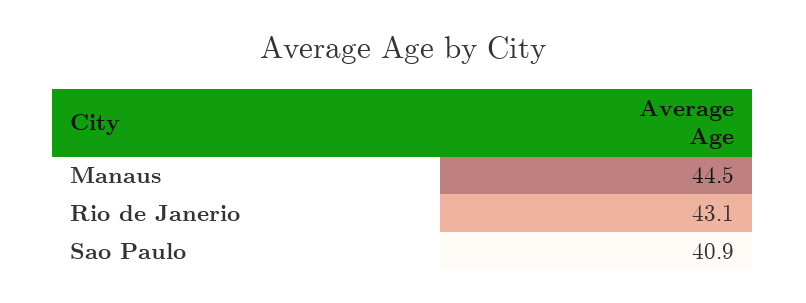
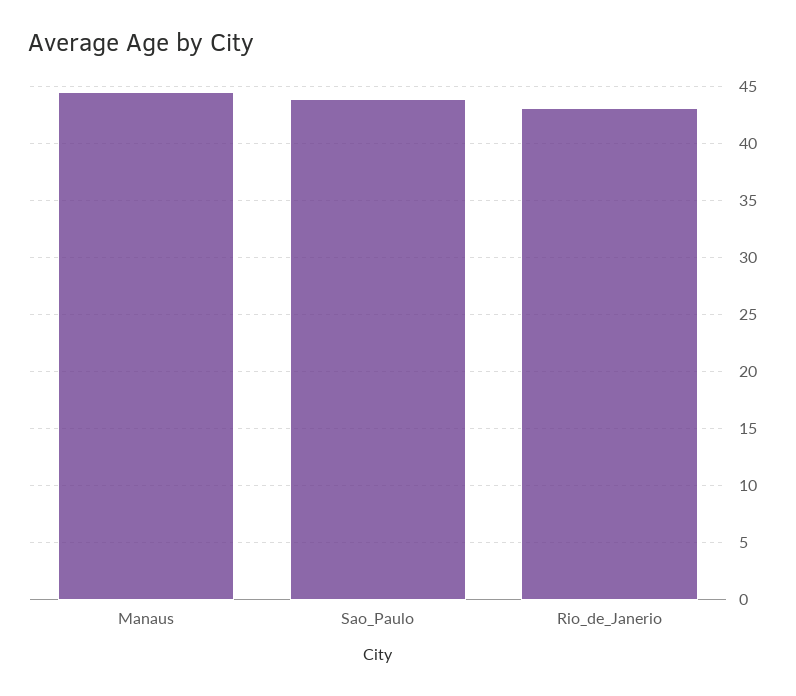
  {
    "Manaus": 44.5,
    "Rio de Janerio": 43.1,
-   "Sao Paulo": 40.9
+   "Sao Paulo": 44
  }

